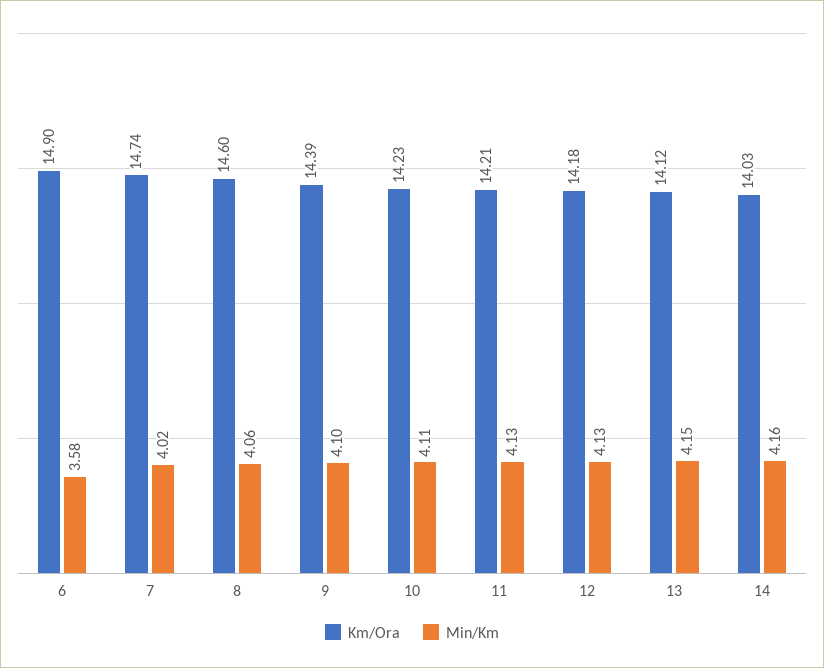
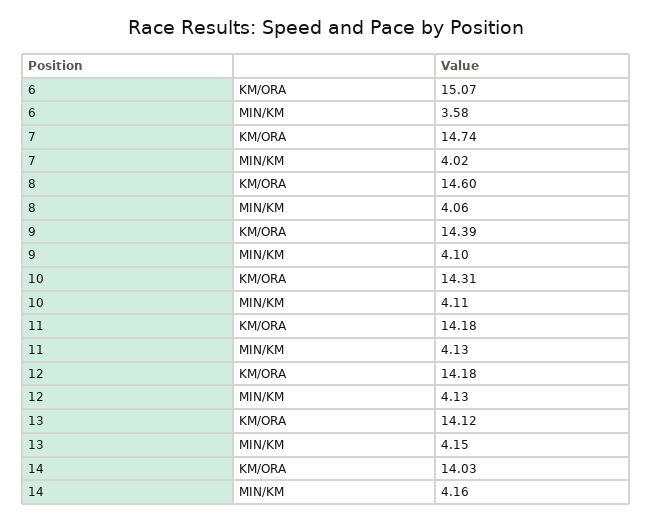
  {
    "Km/Ora": {
-     "6": 14.9,
+     "6": 15.07,
      "7": 14.74,
      "8": 14.6,
      "9": 14.39,
-     "10": 14.23,
+     "10": 14.31,
-     "11": 14.21,
+     "11": 14.18,
      "12": 14.18,
      "13": 14.12,
      "14": 14.03
    },
    "Min/Km": {
      "6": 3.58,
      "7": 4.02,
      "8": 4.06,
      "9": 4.1,
      "10": 4.11,
      "11": 4.13,
      "12": 4.13,
      "13": 4.15,
      "14": 4.16
    }
  }

